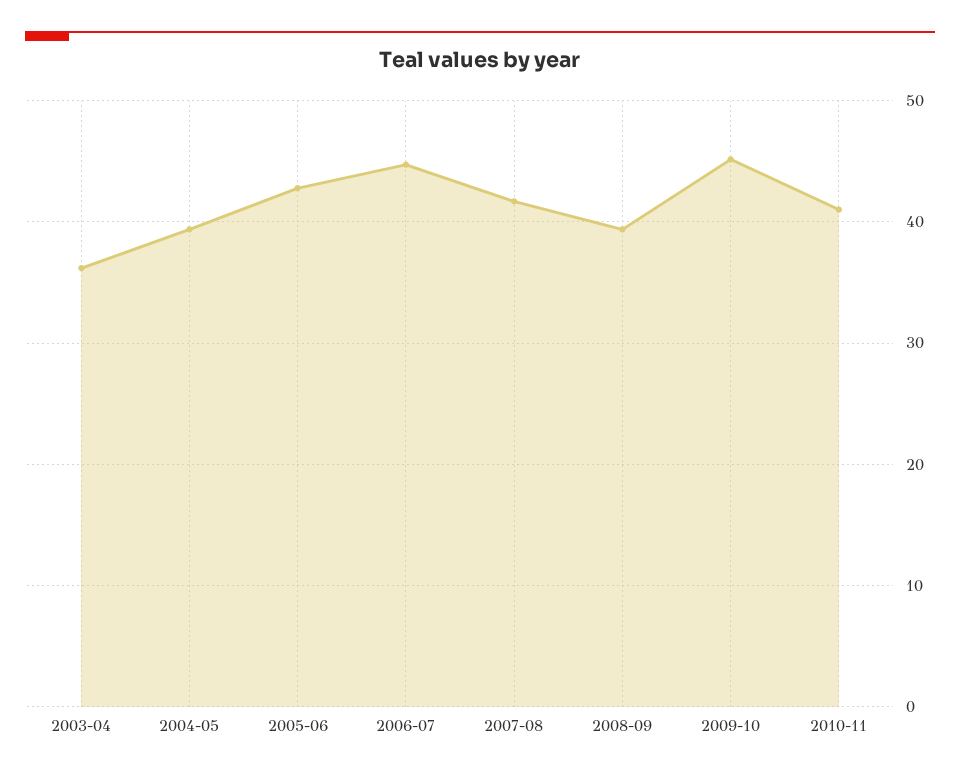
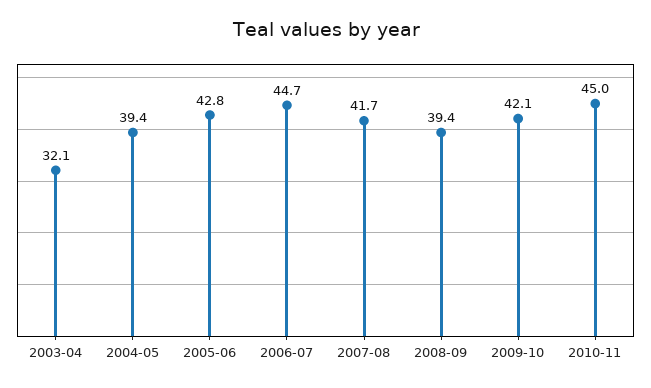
  {
-   "2003-04": 36,
+   "2003-04": 32.1,
    "2004-05": 39.4,
    "2005-06": 42.8,
    "2006-07": 44.7,
    "2007-08": 41.7,
    "2008-09": 39.4,
-   "2009-10": 45,
+   "2009-10": 42.1,
-   "2010-11": 41
+   "2010-11": 45
  }

